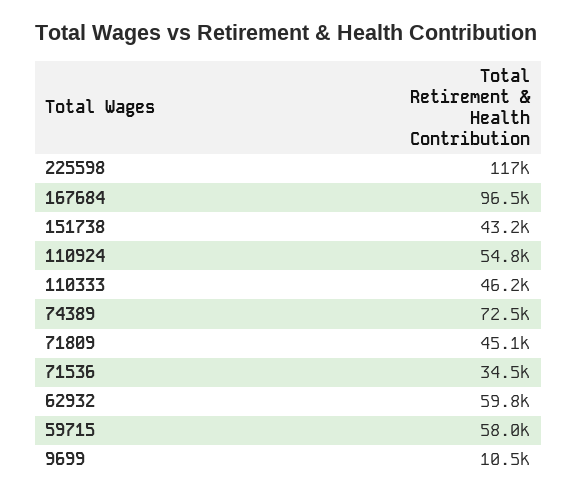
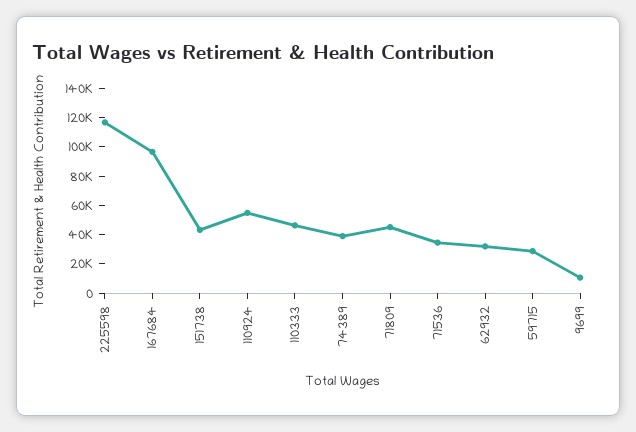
  {
    "225598": 117000,
    "167684": 96500,
    "151738": 43200,
    "110924": 54800,
    "110333": 46200,
-   "74389": 72500,
+   "74389": 40000,
    "71809": 45100,
    "71536": 34500,
-   "62932": 59800,
+   "62932": 30000,
-   "59715": 58000,
+   "59715": 30000,
    "9699": 10500
  }

